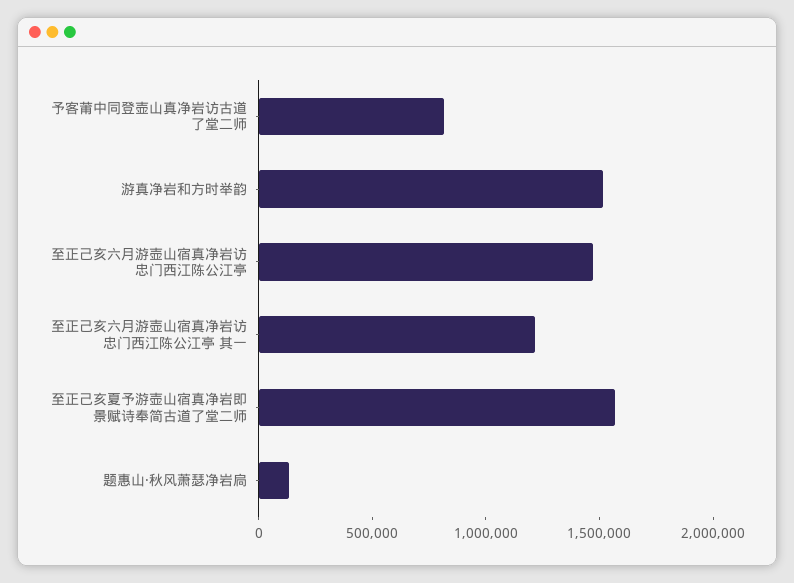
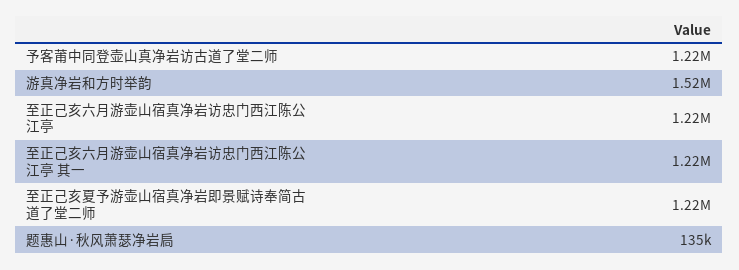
  {
-   "予客莆中同登壶山真净岩访古道了堂二师": 800000,
+   "予客莆中同登壶山真净岩访古道了堂二师": 1220000,
    "游真净岩和方时举韵": 1520000,
-   "至正己亥六月游壶山宿真净岩访忠门西江陈公江亭": 1500000,
+   "至正己亥六月游壶山宿真净岩访忠门西江陈公江亭": 1220000,
    "至正己亥六月游壶山宿真净岩访忠门西江陈公江亭 其一": 1220000,
-   "至正己亥夏予游壶山宿真净岩即景赋诗奉简古道了堂二师": 1600000,
+   "至正己亥夏予游壶山宿真净岩即景赋诗奉简古道了堂二师": 1220000,
    "题惠山·秋风萧瑟净岩扃": 135000
  }

